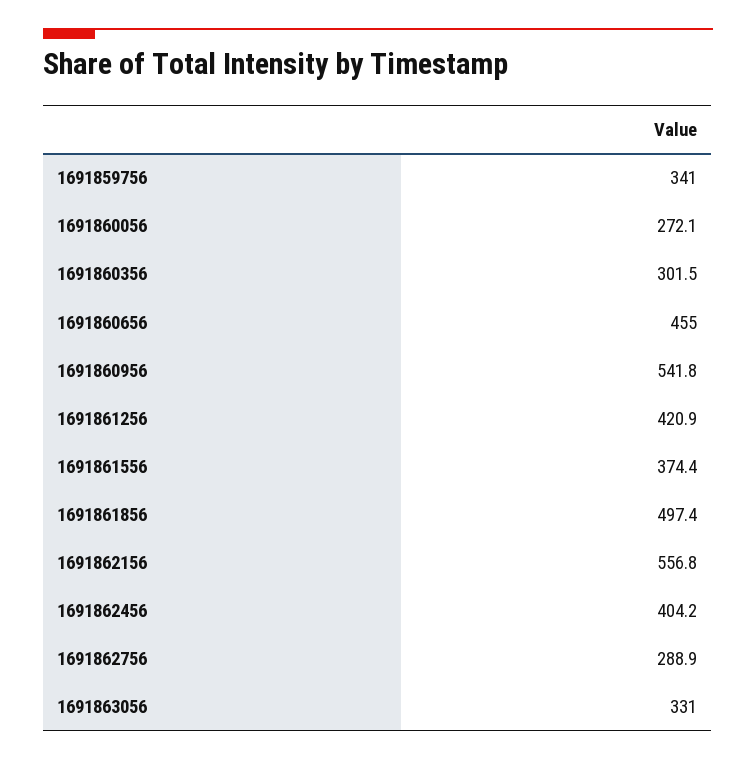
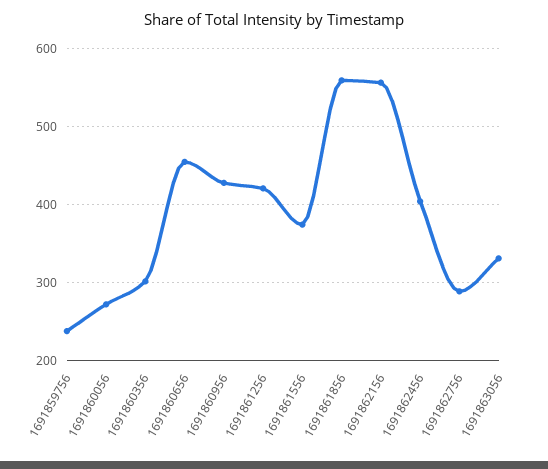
  {
-   "1691859756": 341,
+   "1691859756": 240,
    "1691860056": 272.1,
    "1691860356": 301.5,
    "1691860656": 455,
-   "1691860956": 541.8,
+   "1691860956": 430,
    "1691861256": 420.9,
    "1691861556": 374.4,
-   "1691861856": 497.4,
+   "1691861856": 560,
    "1691862156": 556.8,
    "1691862456": 404.2,
    "1691862756": 288.9,
    "1691863056": 331
  }

